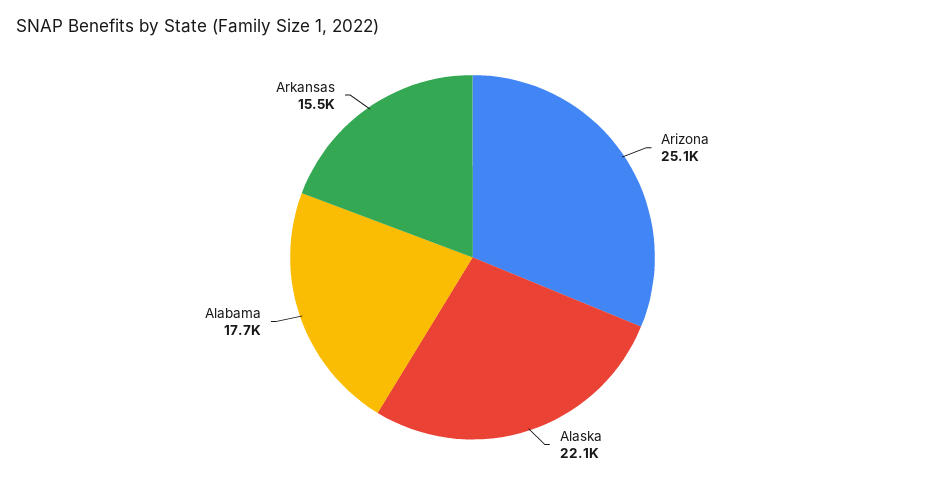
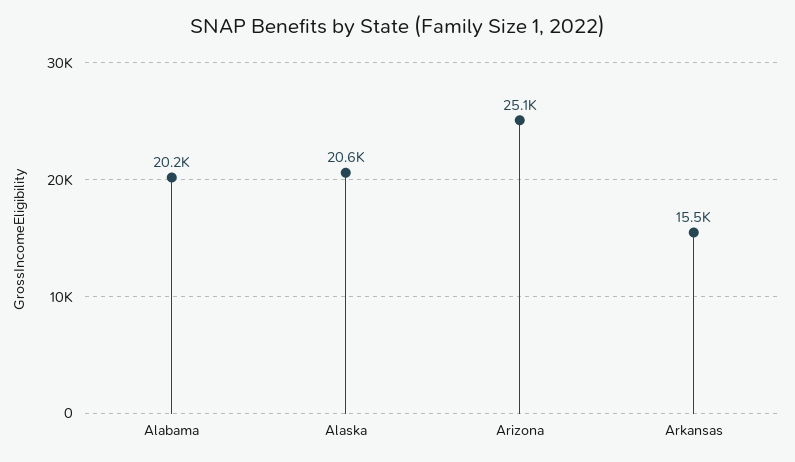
  {
    "Arizona": 25100,
-   "Alaska": 22100,
+   "Alaska": 20600,
-   "Alabama": 17700,
+   "Alabama": 20200,
    "Arkansas": 15500
  }

